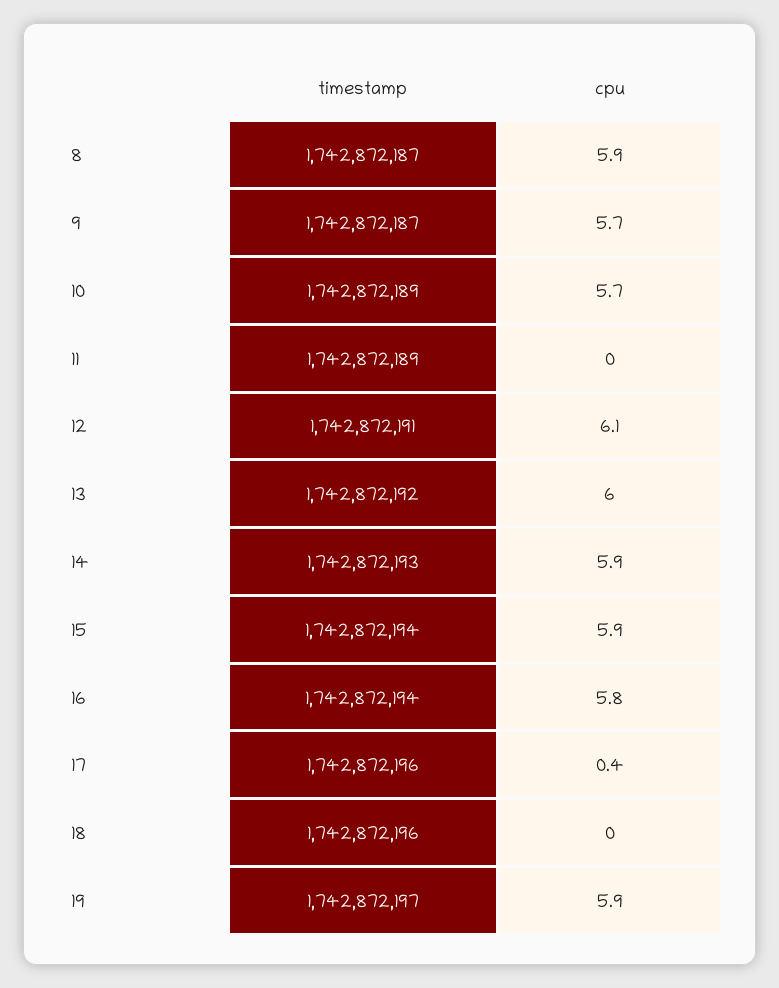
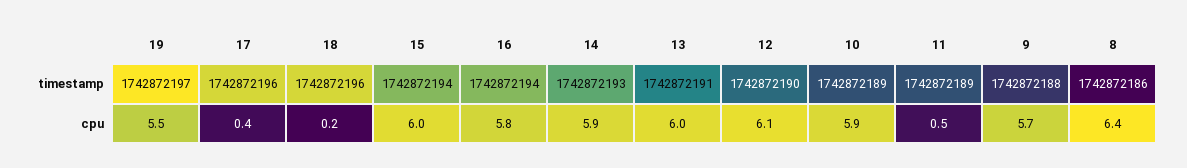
  {
    "timestamp": {
-     "8": 1742872187,
+     "8": 1742872186,
-     "9": 1742872187,
+     "9": 1742872188,
      "10": 1742872189,
      "11": 1742872189,
-     "12": 1742872191,
+     "12": 1742872190,
-     "13": 1742872192,
+     "13": 1742872191,
      "14": 1742872193,
      "15": 1742872194,
      "16": 1742872194,
      "17": 1742872196,
      "18": 1742872196,
      "19": 1742872197
    },
    "cpu": {
-     "8": 5.9,
+     "8": 6.4,
      "9": 5.7,
-     "10": 5.7,
+     "10": 5.9,
-     "11": 0,
+     "11": 0.5,
      "12": 6.1,
      "13": 6,
      "14": 5.9,
-     "15": 5.9,
+     "15": 6,
      "16": 5.8,
      "17": 0.4,
-     "18": 0,
+     "18": 0.2,
-     "19": 5.9
+     "19": 5.5
    }
  }

